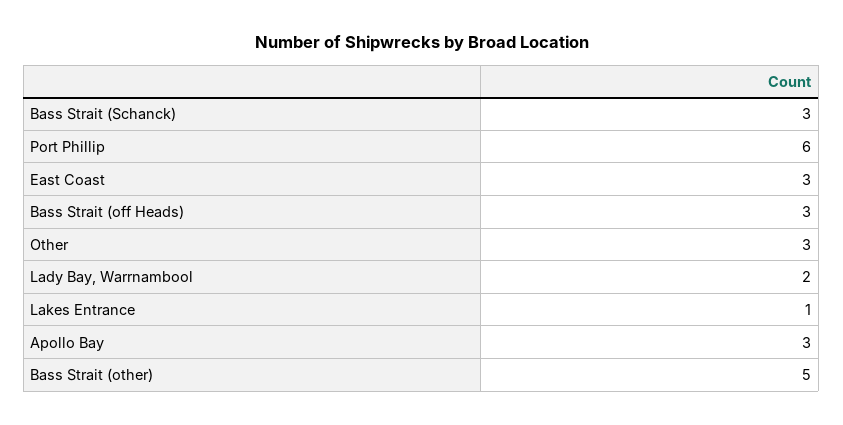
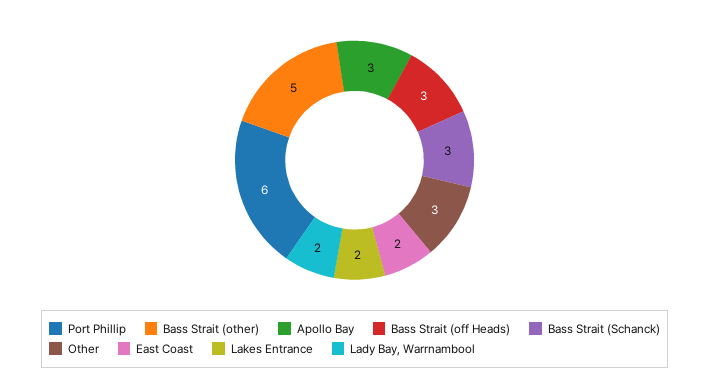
  {
    "Bass Strait (Schanck)": 3,
    "Port Phillip": 6,
-   "East Coast": 3,
+   "East Coast": 2,
    "Bass Strait (off Heads)": 3,
    "Other": 3,
    "Lady Bay, Warrnambool": 2,
-   "Lakes Entrance": 1,
+   "Lakes Entrance": 2,
    "Apollo Bay": 3,
    "Bass Strait (other)": 5
  }

